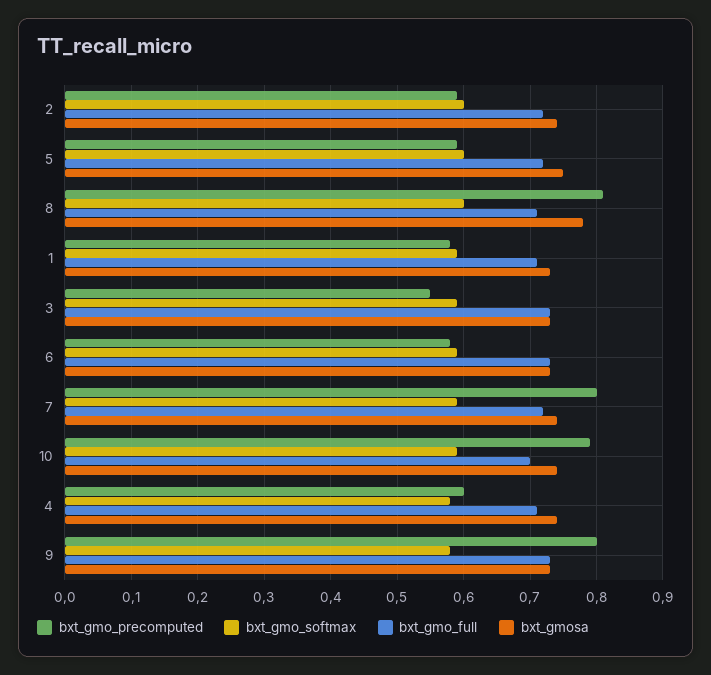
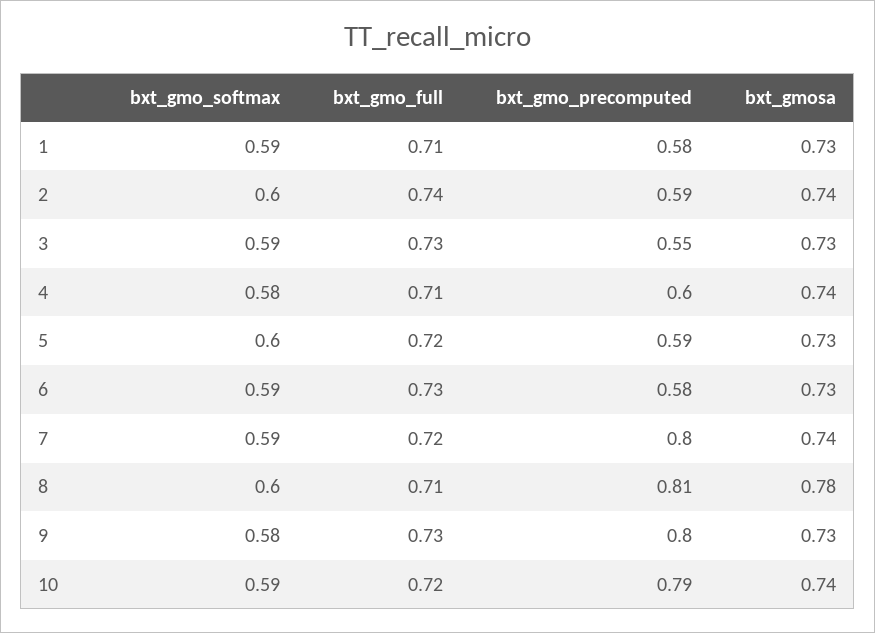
  {
    "bxt_gmo_precomputed": {
      "2": 0.59,
      "5": 0.59,
      "8": 0.81,
      "1": 0.58,
      "3": 0.55,
      "6": 0.58,
      "7": 0.8,
      "10": 0.79,
      "4": 0.6,
      "9": 0.8
    },
    "bxt_gmo_softmax": {
      "2": 0.6,
      "5": 0.6,
      "8": 0.6,
      "1": 0.59,
      "3": 0.59,
      "6": 0.59,
      "7": 0.59,
      "10": 0.59,
      "4": 0.58,
      "9": 0.58
    },
    "bxt_gmo_full": {
-     "2": 0.72,
+     "2": 0.74,
      "5": 0.72,
      "8": 0.71,
      "1": 0.71,
      "3": 0.73,
      "6": 0.73,
      "7": 0.72,
-     "10": 0.7,
+     "10": 0.72,
      "4": 0.71,
      "9": 0.73
    },
    "bxt_gmosa": {
      "2": 0.74,
-     "5": 0.75,
+     "5": 0.73,
      "8": 0.78,
      "1": 0.73,
      "3": 0.73,
      "6": 0.73,
      "7": 0.74,
      "10": 0.74,
      "4": 0.74,
      "9": 0.73
    }
  }

